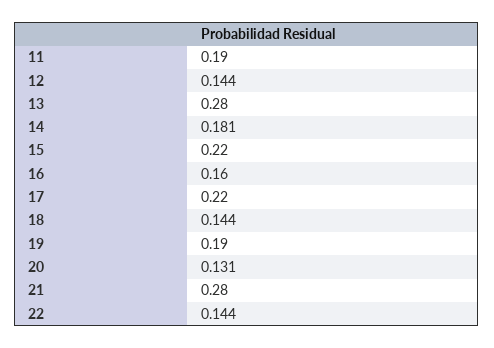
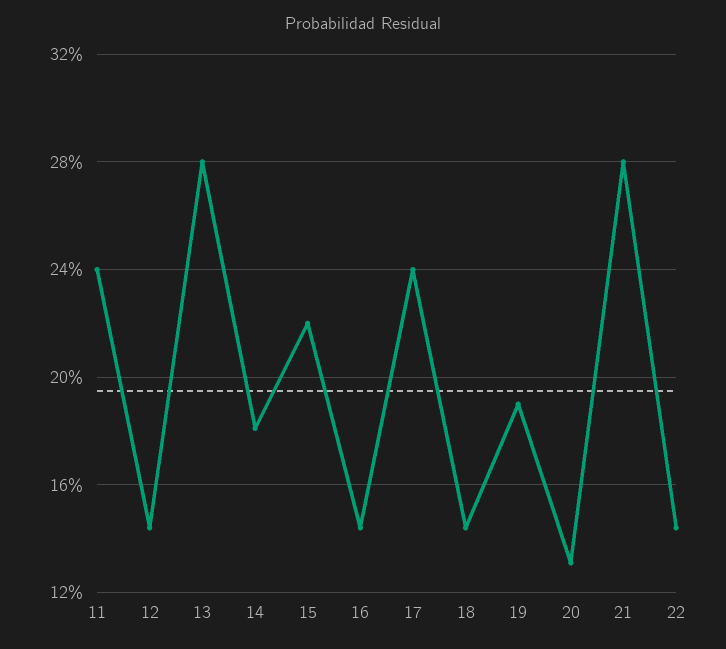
  {
-   "11": 0.19,
+   "11": 0.24,
    "12": 0.144,
    "13": 0.28,
    "14": 0.181,
    "15": 0.22,
-   "16": 0.16,
+   "16": 0.145,
-   "17": 0.22,
+   "17": 0.24,
    "18": 0.144,
    "19": 0.19,
    "20": 0.131,
    "21": 0.28,
    "22": 0.144
  }

